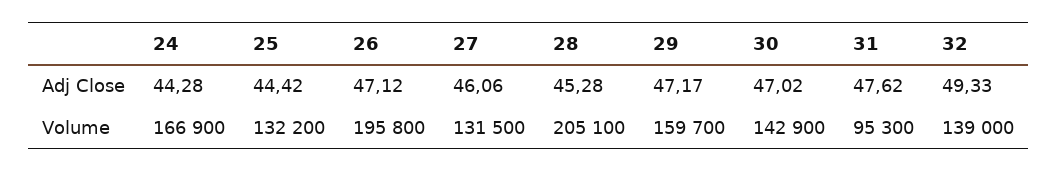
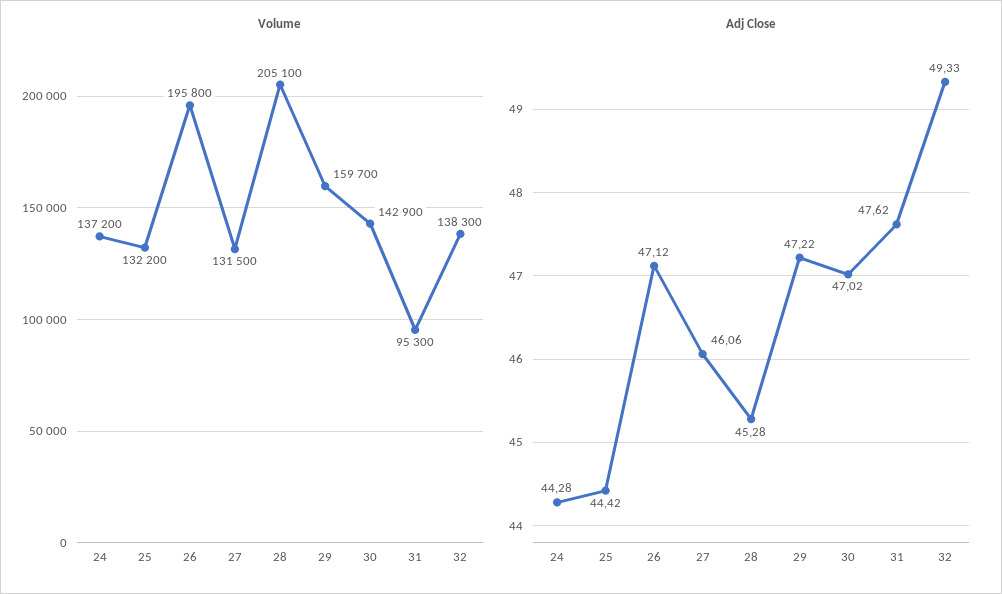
  {
    "Adj Close": {
      "24": 44.28,
      "25": 44.42,
      "26": 47.12,
      "27": 46.06,
      "28": 45.28,
-     "29": 47.17,
+     "29": 47.22,
      "30": 47.02,
      "31": 47.62,
      "32": 49.33
    },
    "Volume": {
-     "24": 166900,
+     "24": 137200,
      "25": 132200,
      "26": 195800,
      "27": 131500,
      "28": 205100,
      "29": 159700,
      "30": 142900,
      "31": 95300,
-     "32": 139000
+     "32": 138300
    }
  }

